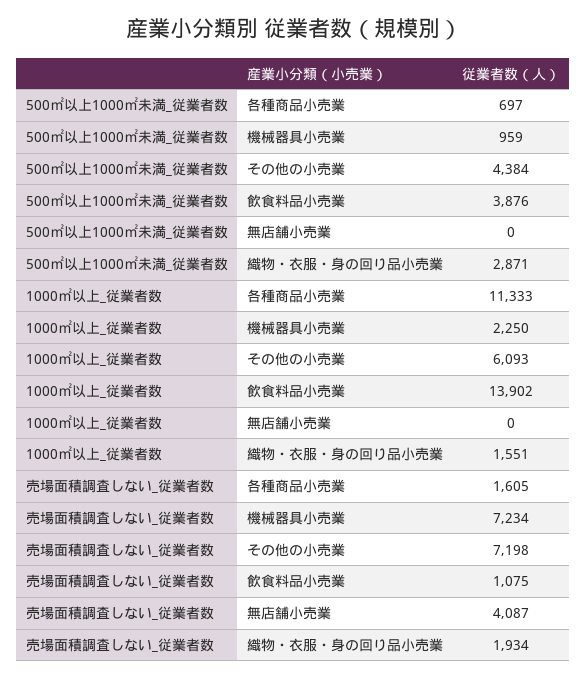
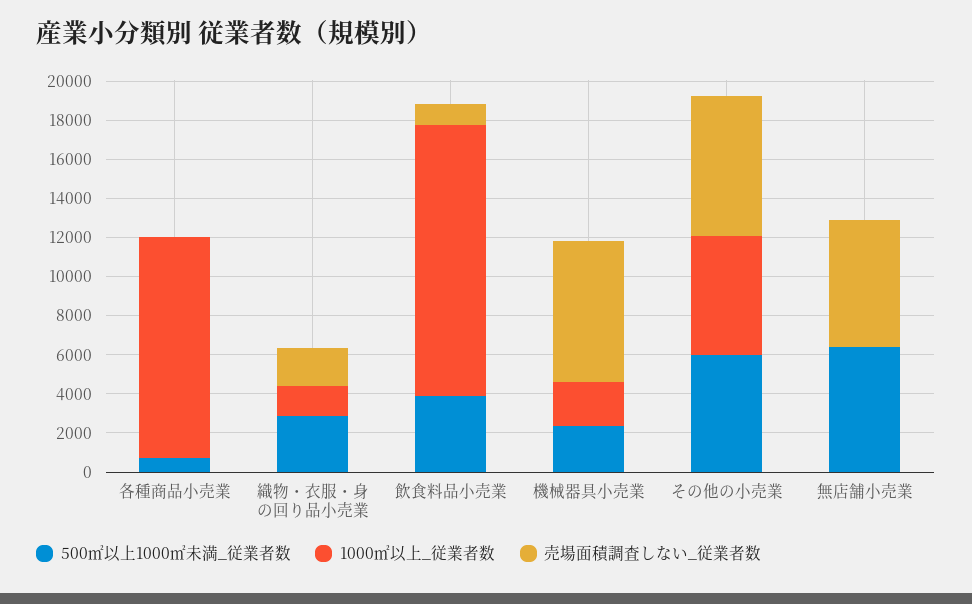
  {
    "500㎡以上1000㎡未満_従業者数": {
      "各種商品小売業": 697,
-     "機械器具小売業": 959,
+     "機械器具小売業": 2500,
-     "その他の小売業": 4384,
+     "その他の小売業": 6000,
      "飲食料品小売業": 3876,
-     "無店舗小売業": 0,
+     "無店舗小売業": 6500,
      "織物・衣服・身の回り品小売業": 2871
    },
    "1000㎡以上_従業者数": {
      "各種商品小売業": 11333,
      "機械器具小売業": 2250,
      "その他の小売業": 6093,
      "飲食料品小売業": 13902,
      "無店舗小売業": 0,
      "織物・衣服・身の回り品小売業": 1551
    },
    "売場面積調査しない_従業者数": {
-     "各種商品小売業": 1605,
+     "各種商品小売業": 0,
      "機械器具小売業": 7234,
      "その他の小売業": 7198,
      "飲食料品小売業": 1075,
-     "無店舗小売業": 4087,
+     "無店舗小売業": 6500,
      "織物・衣服・身の回り品小売業": 1934
    }
  }

